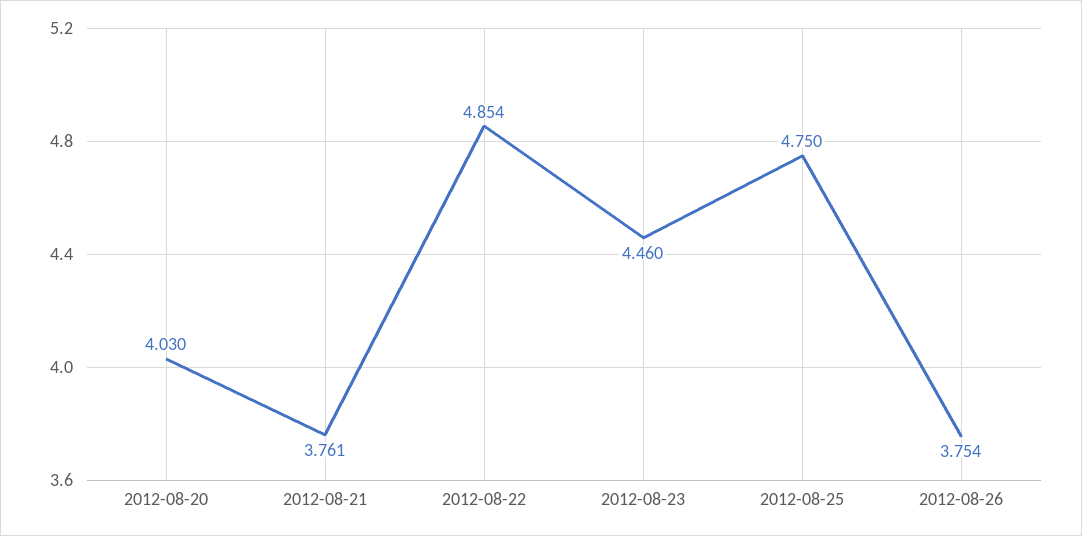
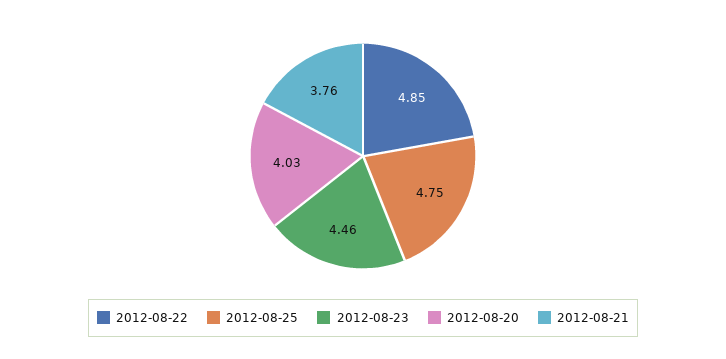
  {
    "2012-08-20": 4.03,
    "2012-08-21": 3.761,
    "2012-08-22": 4.854,
    "2012-08-23": 4.46,
-   "2012-08-25": 4.75,
+   "2012-08-25": 4.75
-   "2012-08-26": 3.754
  }

